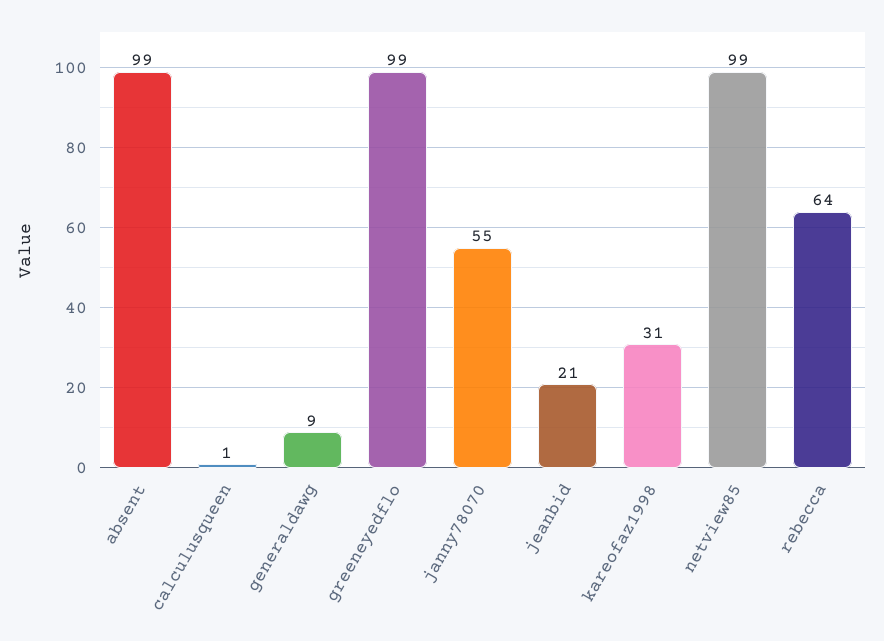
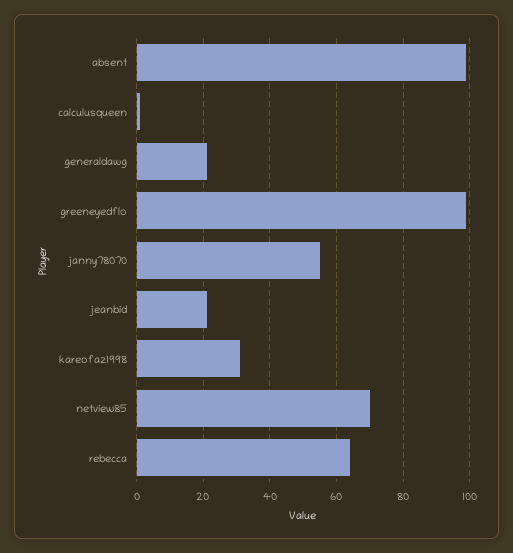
  {
    "absent": 99,
    "calculusqueen": 1,
-   "generaldawg": 9,
+   "generaldawg": 20,
    "greeneyedflo": 99,
    "janny78070": 55,
    "jeanbid": 21,
    "kareofaz1998": 31,
-   "netview85": 99,
+   "netview85": 70,
    "rebecca": 64
  }

